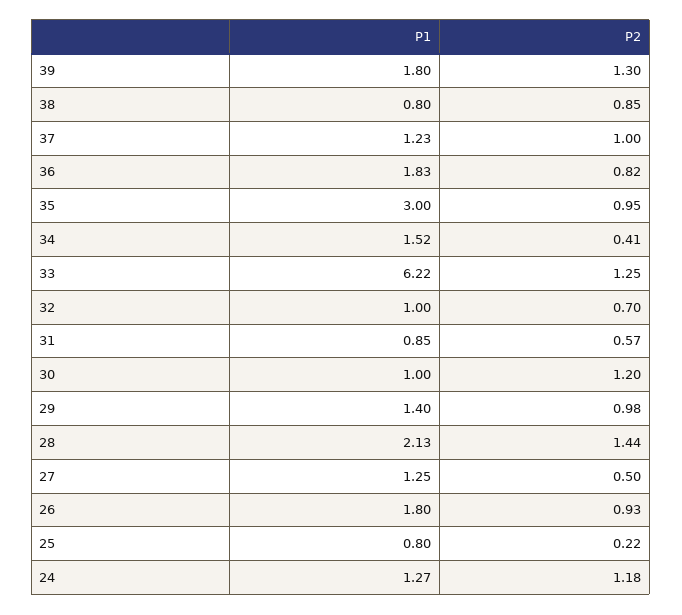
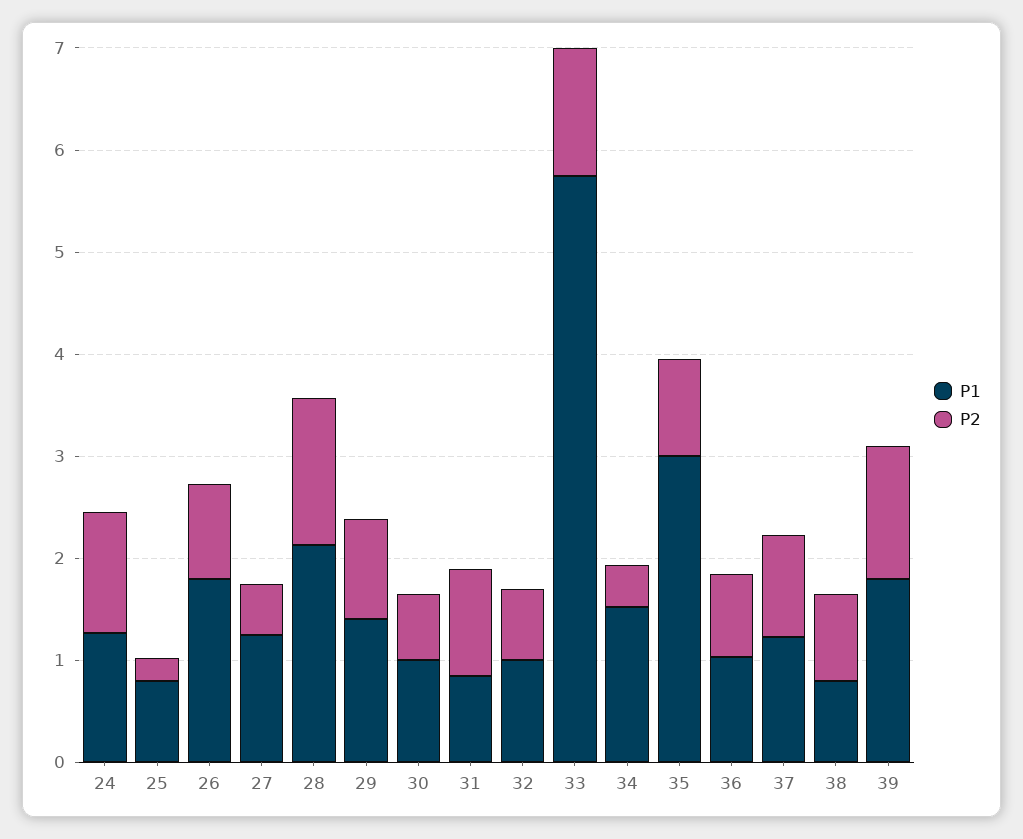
  {
    "P1": {
      "39": 1.8,
      "38": 0.8,
      "37": 1.23,
-     "36": 1.83,
+     "36": 1,
      "35": 3,
      "34": 1.52,
-     "33": 6.22,
+     "33": 5.8,
      "32": 1,
      "31": 0.85,
      "30": 1,
      "29": 1.4,
      "28": 2.13,
      "27": 1.25,
      "26": 1.8,
      "25": 0.8,
      "24": 1.27
    },
    "P2": {
      "39": 1.3,
      "38": 0.85,
      "37": 1,
      "36": 0.82,
      "35": 0.95,
      "34": 0.41,
      "33": 1.25,
      "32": 0.7,
-     "31": 0.57,
+     "31": 1,
-     "30": 1.2,
+     "30": 0.6,
      "29": 0.98,
      "28": 1.44,
      "27": 0.5,
      "26": 0.93,
      "25": 0.22,
      "24": 1.18
    }
  }

